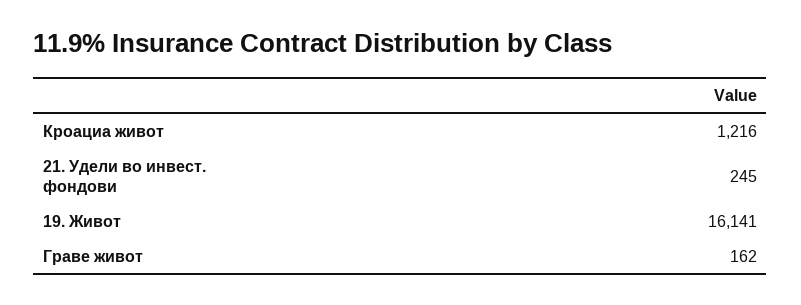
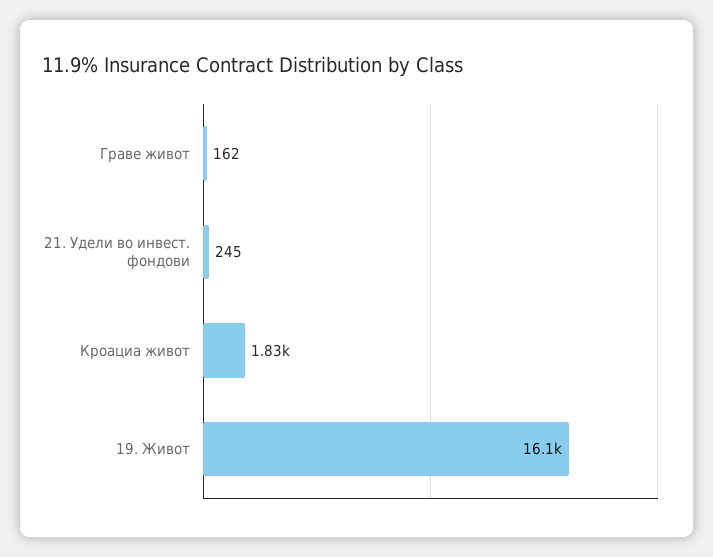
  {
-   "Кроациа живот": 1216,
+   "Кроациа живот": 1830,
    "21. Удели во инвест. фондови": 245,
    "19. Живот": 16141,
    "Граве живот": 162
  }

